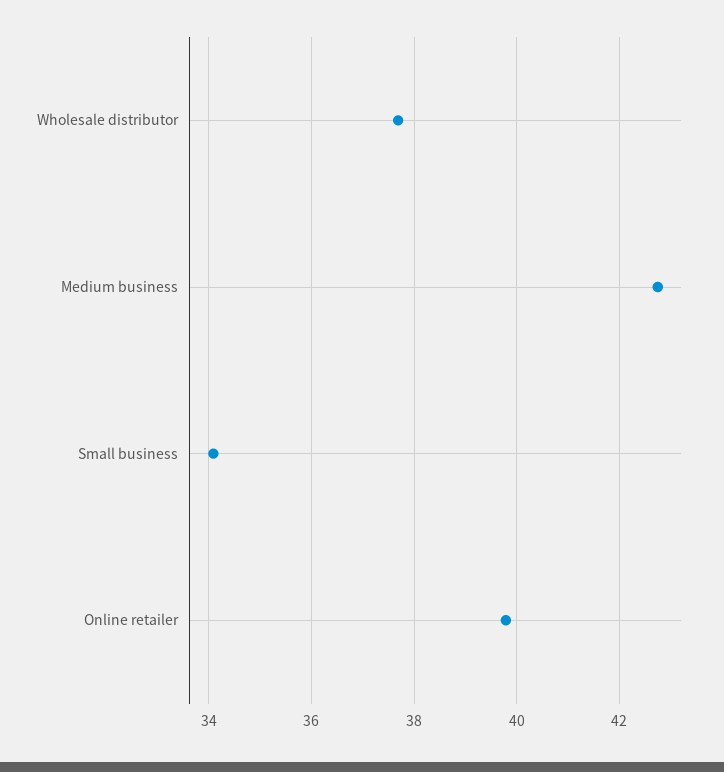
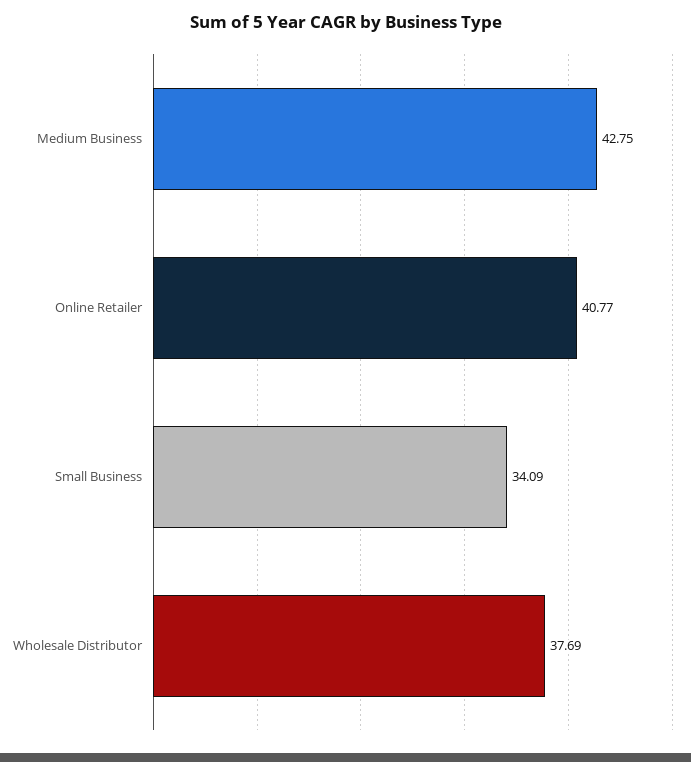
  {
    "Wholesale distributor": 37.69,
    "Medium business": 42.75,
    "Small business": 34.09,
-   "Online retailer": 39.8
+   "Online retailer": 40.77
  }

